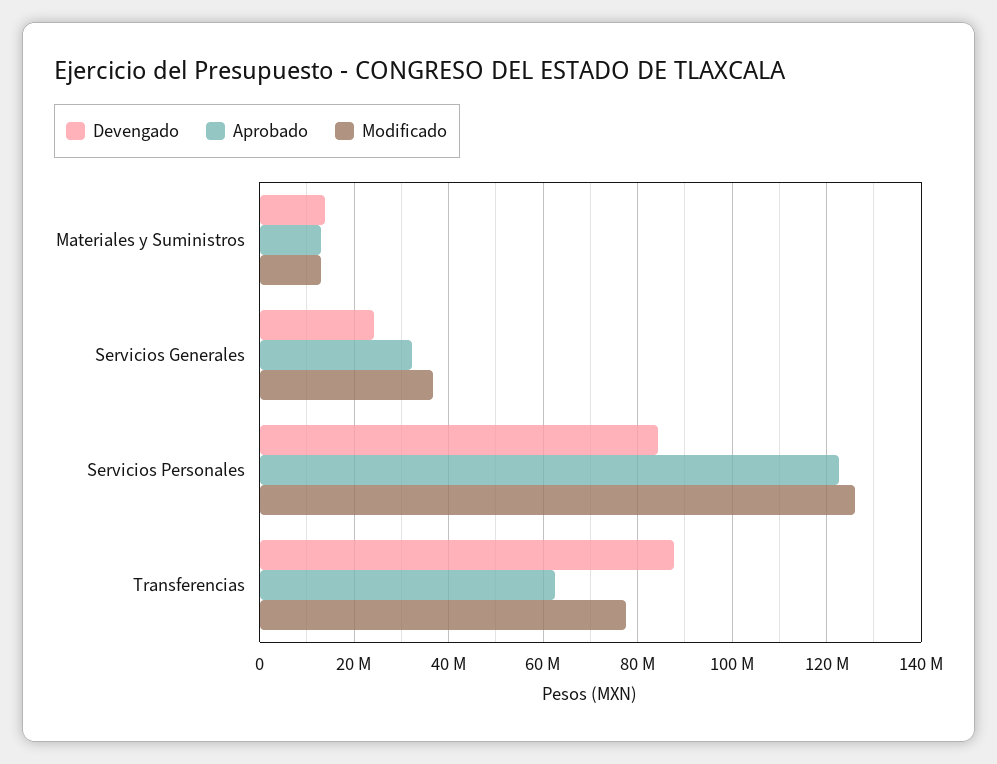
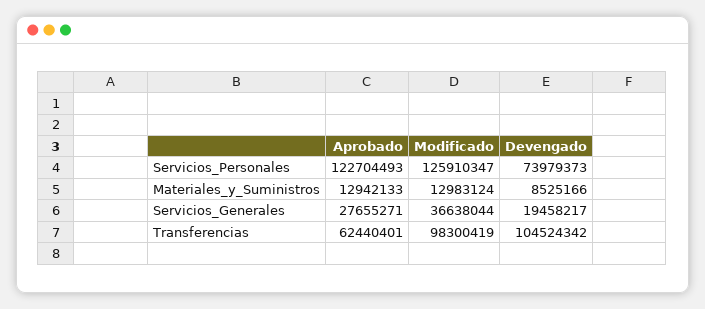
  {
    "Devengado": {
-     "Materiales y Suministros": 14000000,
+     "Materiales y Suministros": 8525166,
-     "Servicios Generales": 24000000,
+     "Servicios Generales": 19458217,
-     "Servicios Personales": 84000000,
+     "Servicios Personales": 73979373,
-     "Transferencias": 88000000
+     "Transferencias": 104524342
    },
    "Aprobado": {
      "Materiales y Suministros": 12942133,
-     "Servicios Generales": 32000000,
+     "Servicios Generales": 27655271,
      "Servicios Personales": 122704493,
      "Transferencias": 62440401
    },
    "Modificado": {
      "Materiales y Suministros": 12983124,
      "Servicios Generales": 36638044,
      "Servicios Personales": 125910347,
-     "Transferencias": 78000000
+     "Transferencias": 98300419
    }
  }

